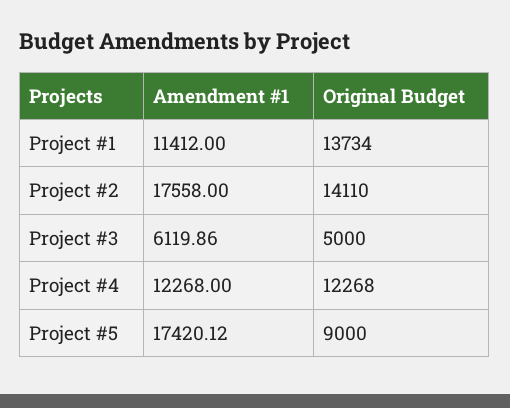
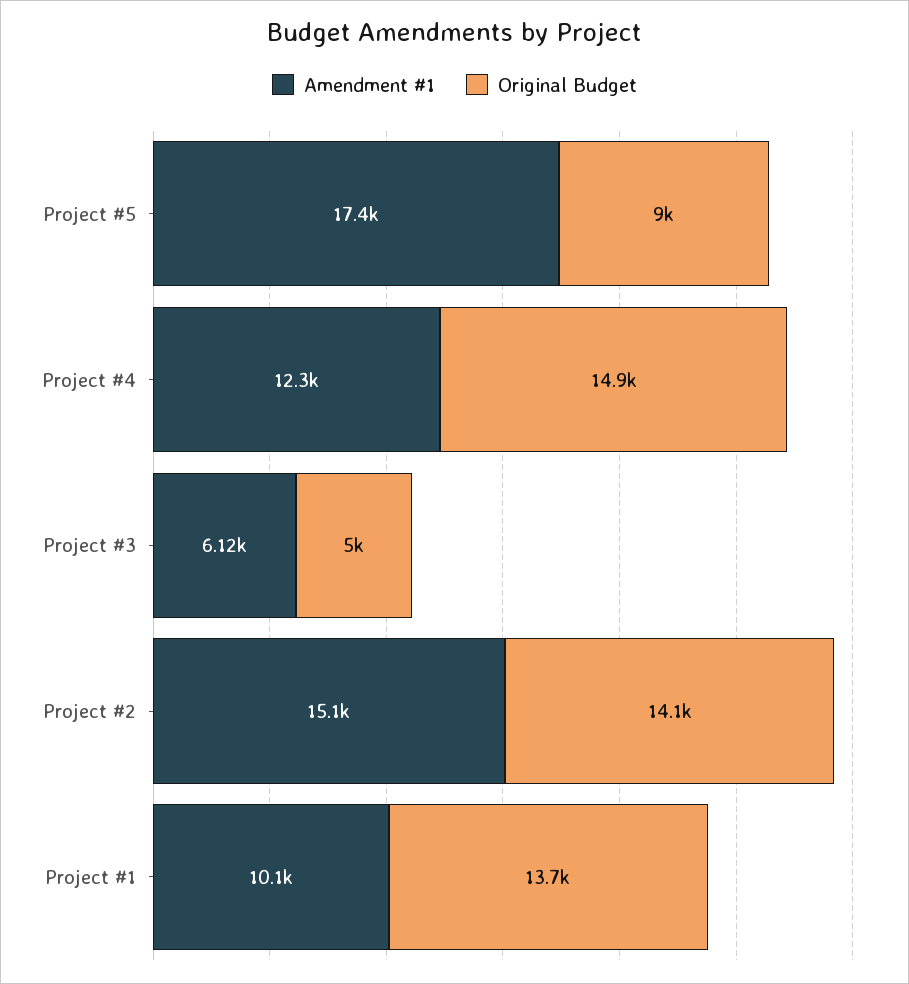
  {
    "Amendment #1": {
-     "Project #1": 11412,
+     "Project #1": 10100,
-     "Project #2": 17558,
+     "Project #2": 15100,
      "Project #3": 6119.86,
      "Project #4": 12268,
      "Project #5": 17420.12
    },
    "Original Budget": {
      "Project #1": 13734,
      "Project #2": 14110,
      "Project #3": 5000,
-     "Project #4": 12268,
+     "Project #4": 14900,
      "Project #5": 9000
    }
  }

